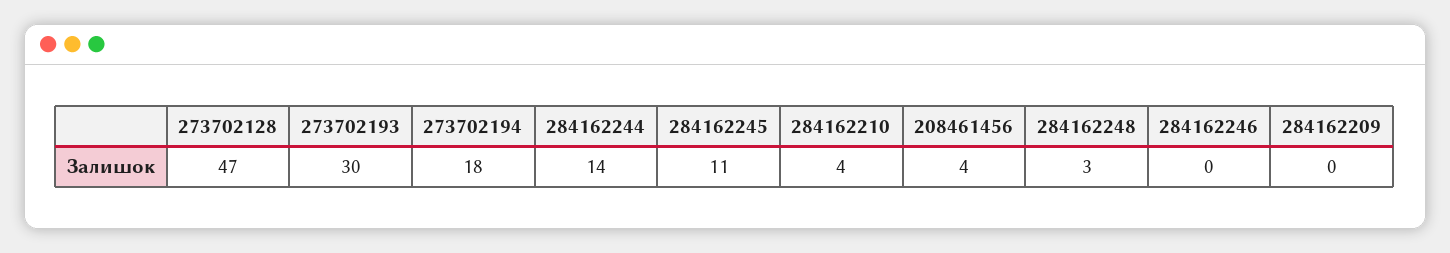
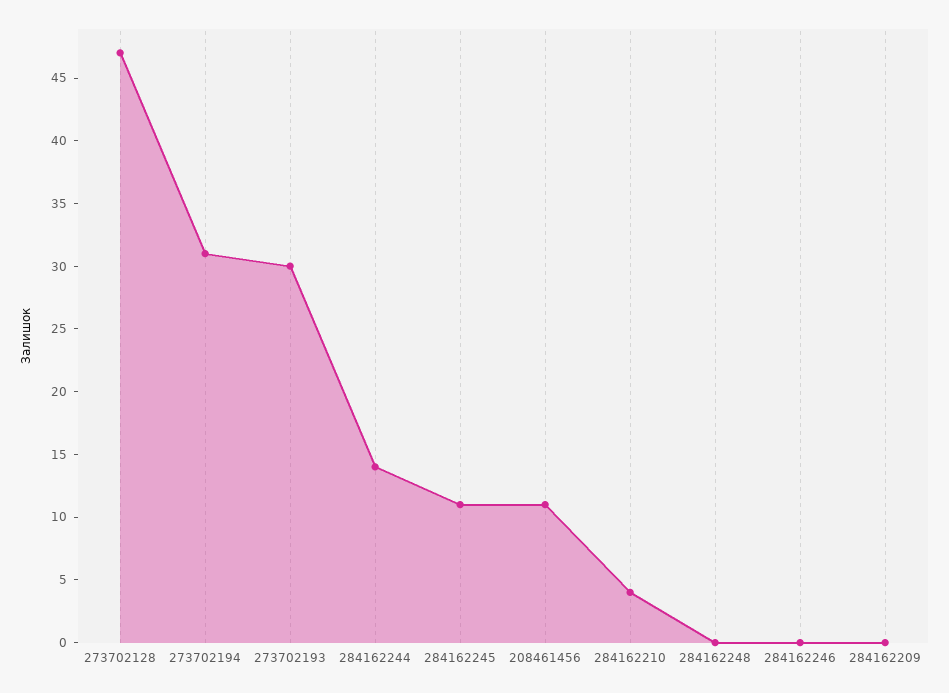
  {
    "273702128": 47,
    "273702193": 30,
-   "273702194": 18,
+   "273702194": 31,
    "284162244": 14,
    "284162245": 11,
    "284162210": 4,
-   "208461456": 4,
+   "208461456": 11,
-   "284162248": 3,
+   "284162248": 0,
    "284162246": 0,
    "284162209": 0
  }

